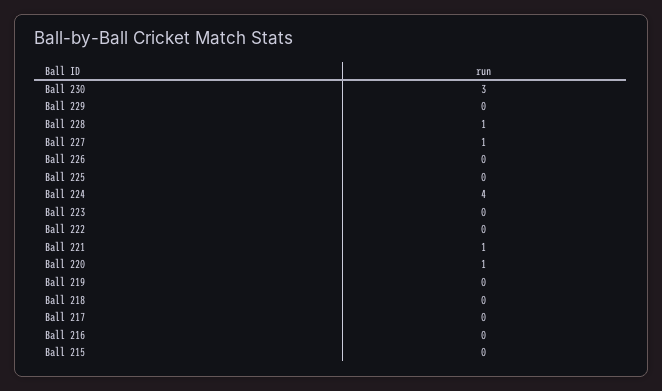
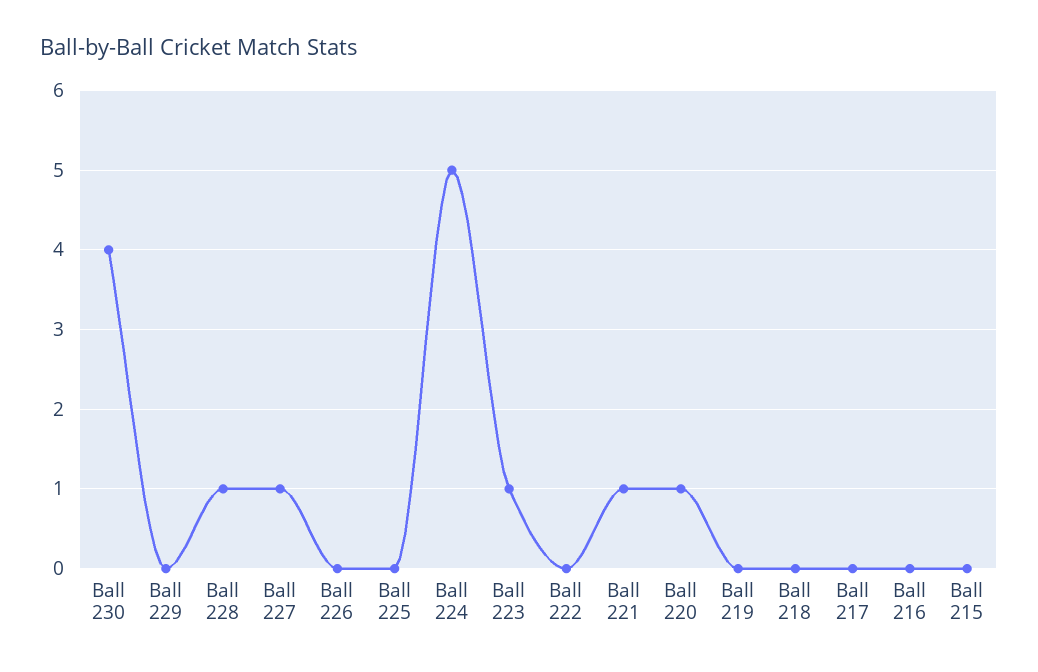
  {
-   "Ball 230": 3,
+   "Ball 230": 4,
    "Ball 229": 0,
    "Ball 228": 1,
    "Ball 227": 1,
    "Ball 226": 0,
    "Ball 225": 0,
-   "Ball 224": 4,
+   "Ball 224": 5,
-   "Ball 223": 0,
+   "Ball 223": 1,
    "Ball 222": 0,
    "Ball 221": 1,
    "Ball 220": 1,
    "Ball 219": 0,
    "Ball 218": 0,
    "Ball 217": 0,
    "Ball 216": 0,
    "Ball 215": 0
  }

